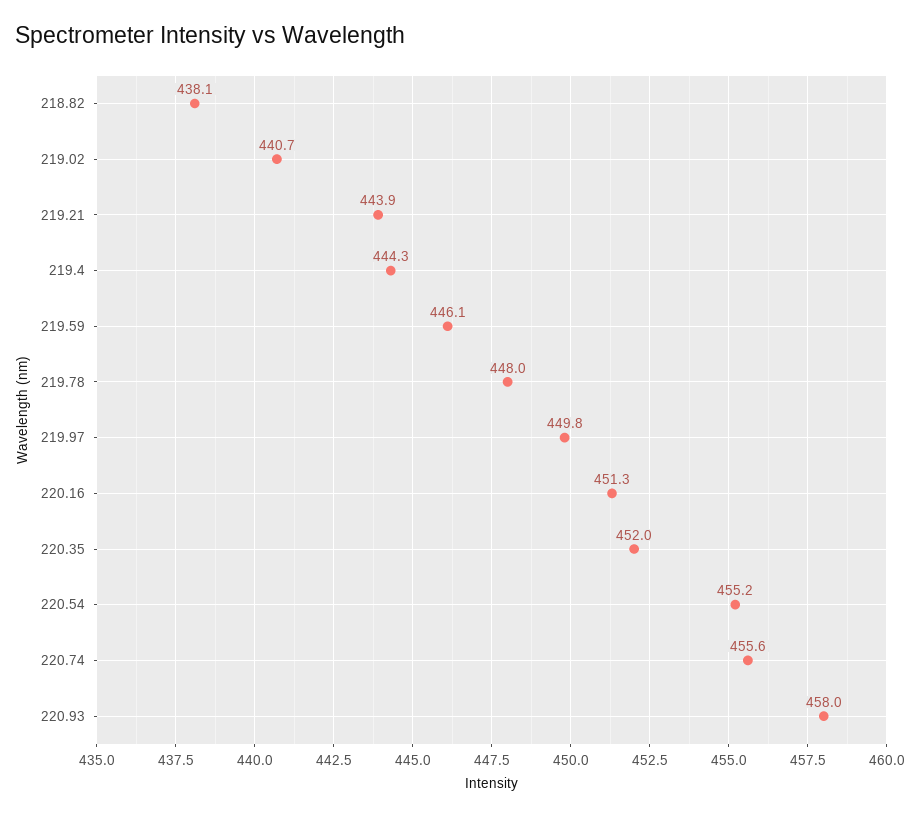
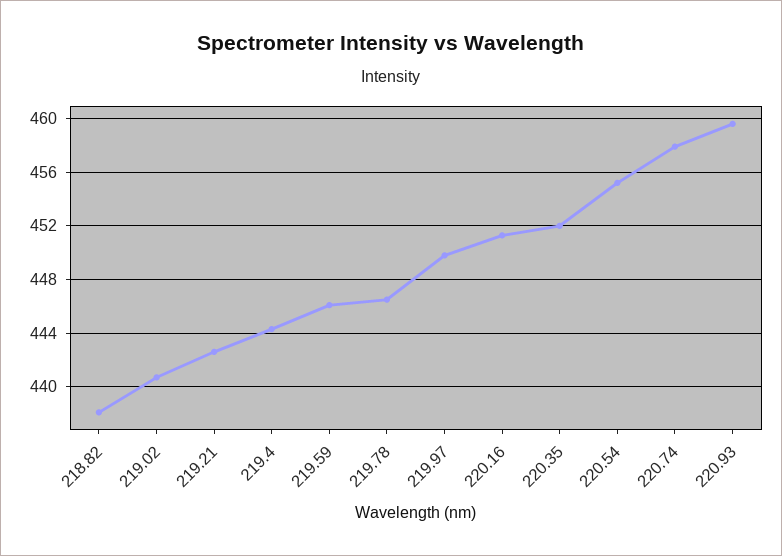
  {
    "218.82": 438.1,
    "219.02": 440.7,
-   "219.21": 443.9,
+   "219.21": 442.5,
    "219.4": 444.3,
    "219.59": 446.1,
-   "219.78": 448,
+   "219.78": 446.5,
    "219.97": 449.8,
    "220.16": 451.3,
    "220.35": 452,
    "220.54": 455.2,
-   "220.74": 455.6,
+   "220.74": 458,
-   "220.93": 458
+   "220.93": 459.5
  }

